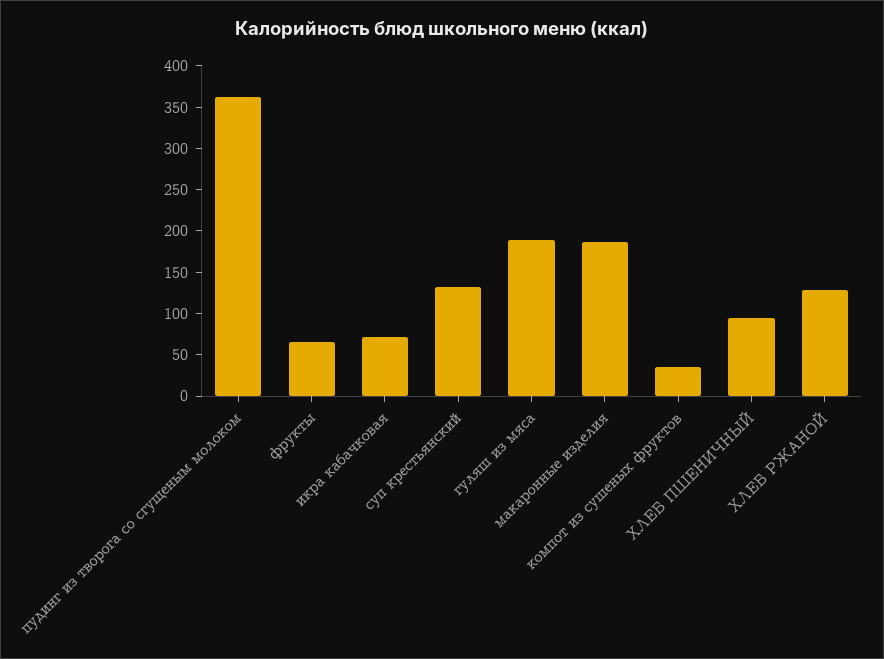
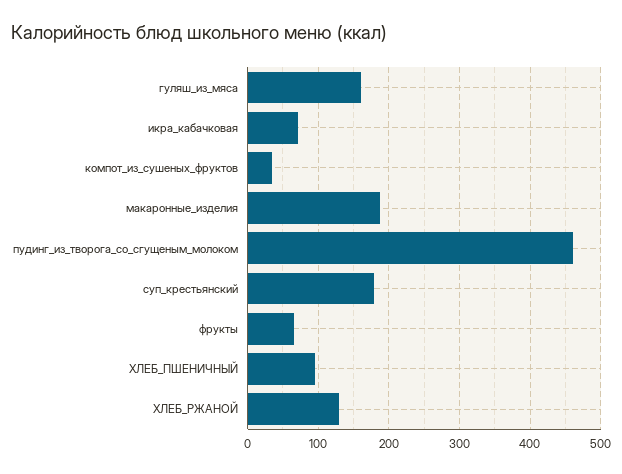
  {
-   "пудинг из творога со сгущеным молоком": 360,
+   "пудинг из творога со сгущеным молоком": 460,
    "фрукты": 70,
    "икра кабачковая": 70,
-   "суп крестьянский": 130,
+   "суп крестьянский": 180,
-   "гуляш из мяса": 190,
+   "гуляш из мяса": 160,
    "макаронные изделия": 190,
    "компот из сушеных фруктов": 40,
    "ХЛЕБ ПШЕНИЧНЫЙ": 100,
    "ХЛЕБ РЖАНОЙ": 130
  }

